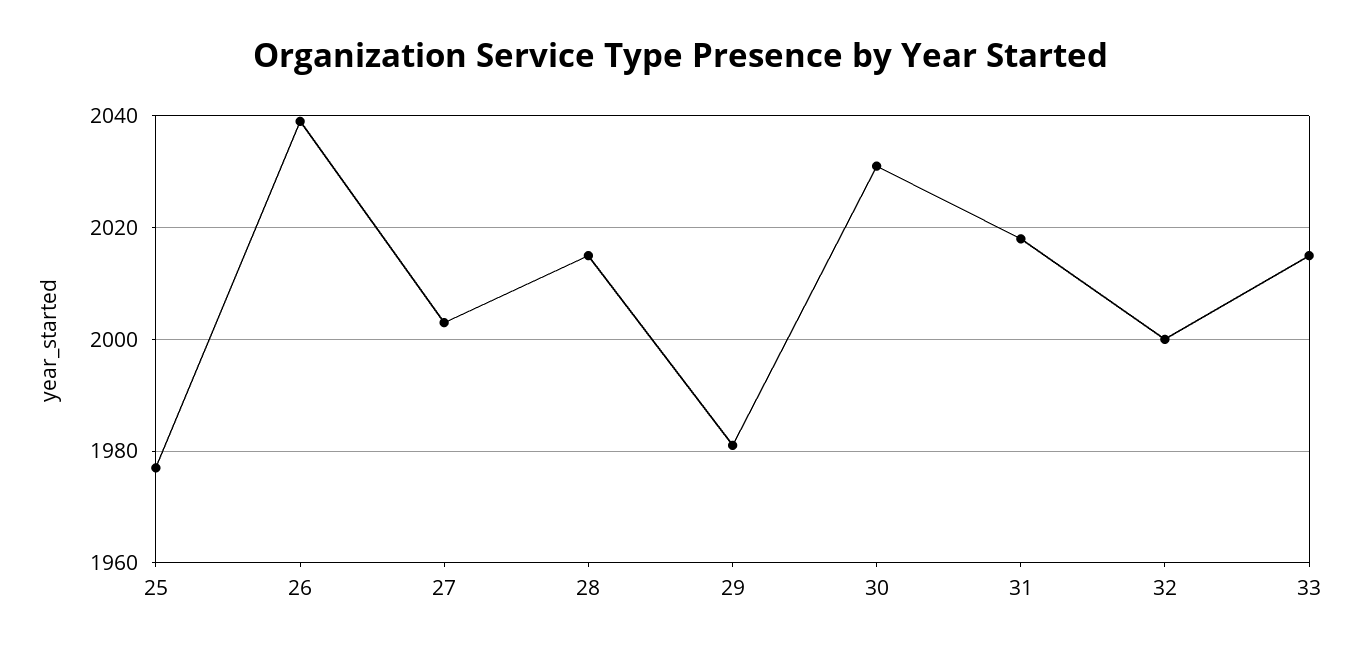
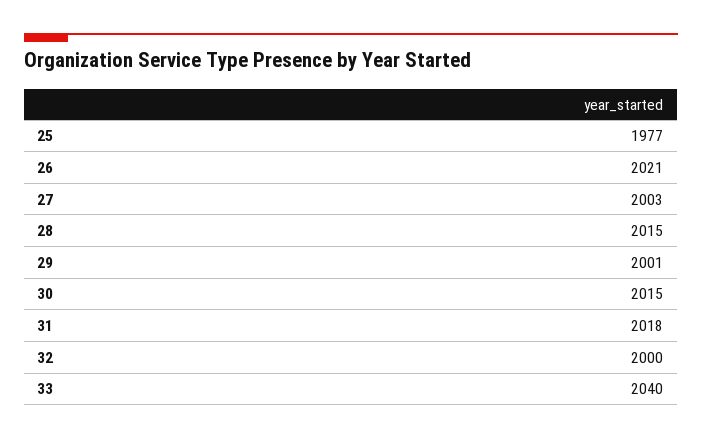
  {
    "25": 1977,
-   "26": 2040,
+   "26": 2021,
    "27": 2003,
    "28": 2015,
-   "29": 1980,
+   "29": 2001,
-   "30": 2030,
+   "30": 2015,
    "31": 2018,
    "32": 2000,
-   "33": 2015
+   "33": 2040
  }

